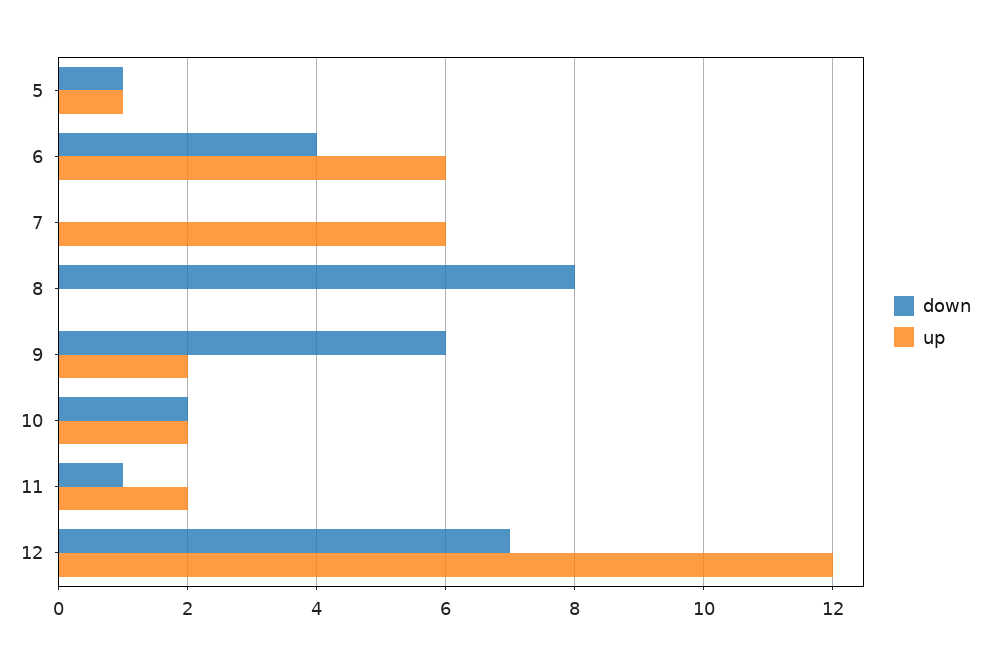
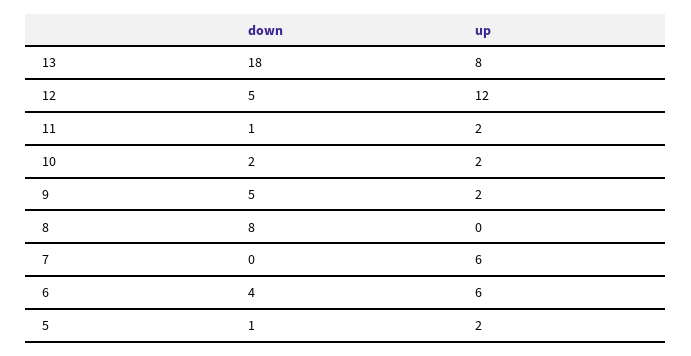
  {
    "down": {
      "5": 1,
      "6": 4,
      "7": 0,
      "8": 8,
-     "9": 6,
+     "9": 5,
      "10": 2,
      "11": 1,
-     "12": 7
+     "12": 5,
+     "13": 18
    },
    "up": {
-     "5": 1,
+     "5": 2,
      "6": 6,
      "7": 6,
      "8": 0,
      "9": 2,
      "10": 2,
      "11": 2,
-     "12": 12
+     "12": 12,
+     "13": 8
    }
  }

